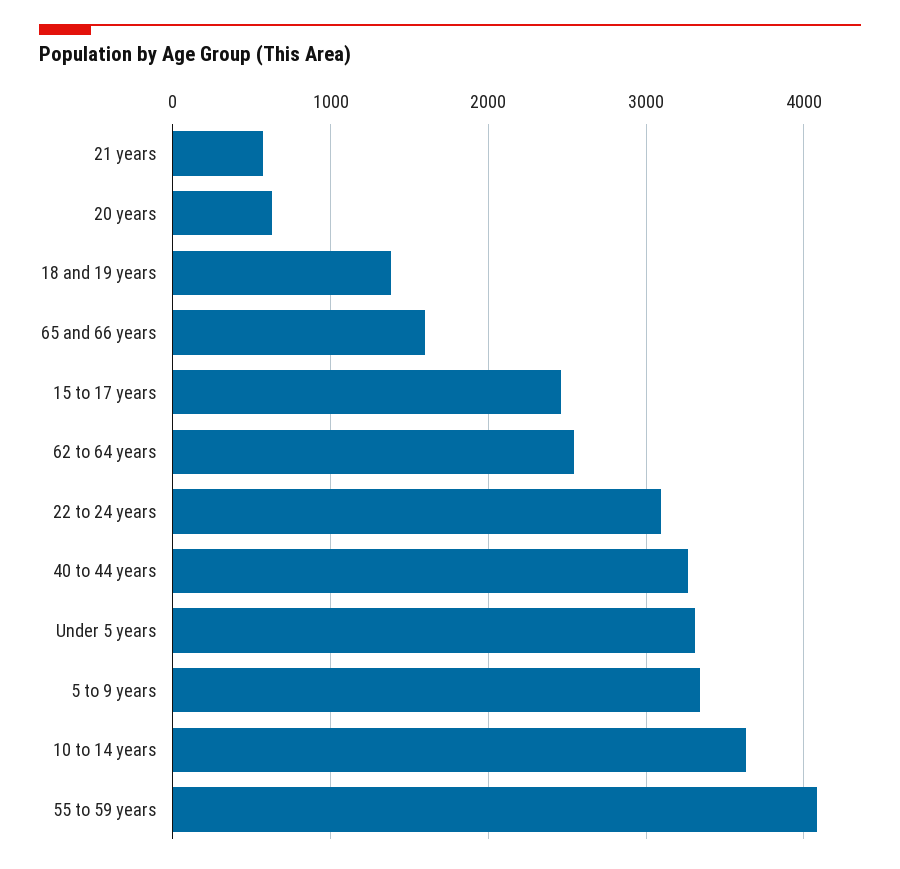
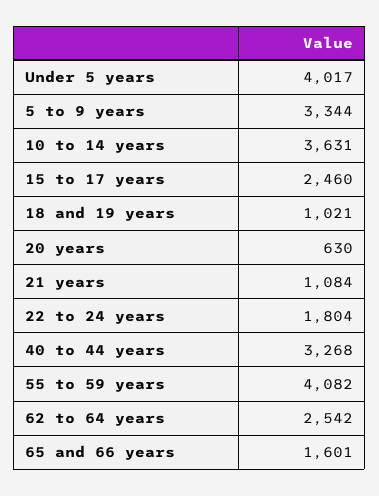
  {
-   "21 years": 600,
+   "21 years": 1084,
    "20 years": 630,
-   "18 and 19 years": 1400,
+   "18 and 19 years": 1021,
    "65 and 66 years": 1601,
    "15 to 17 years": 2460,
    "62 to 64 years": 2542,
-   "22 to 24 years": 3100,
+   "22 to 24 years": 1804,
    "40 to 44 years": 3268,
-   "Under 5 years": 3300,
+   "Under 5 years": 4017,
    "5 to 9 years": 3344,
    "10 to 14 years": 3631,
    "55 to 59 years": 4082
  }

